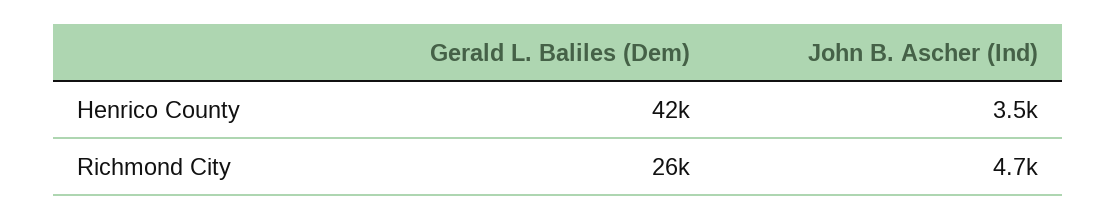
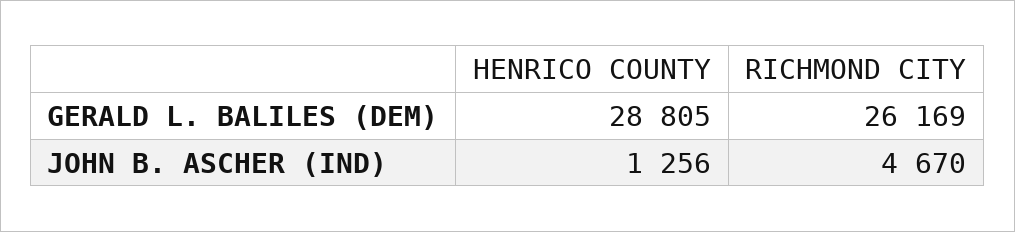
  {
    "Gerald L. Baliles (Dem)": {
-     "Henrico County": 42000,
+     "Henrico County": 28805,
      "Richmond City": 26169
    },
    "John B. Ascher (Ind)": {
-     "Henrico County": 3500,
+     "Henrico County": 1256,
      "Richmond City": 4670
    }
  }

